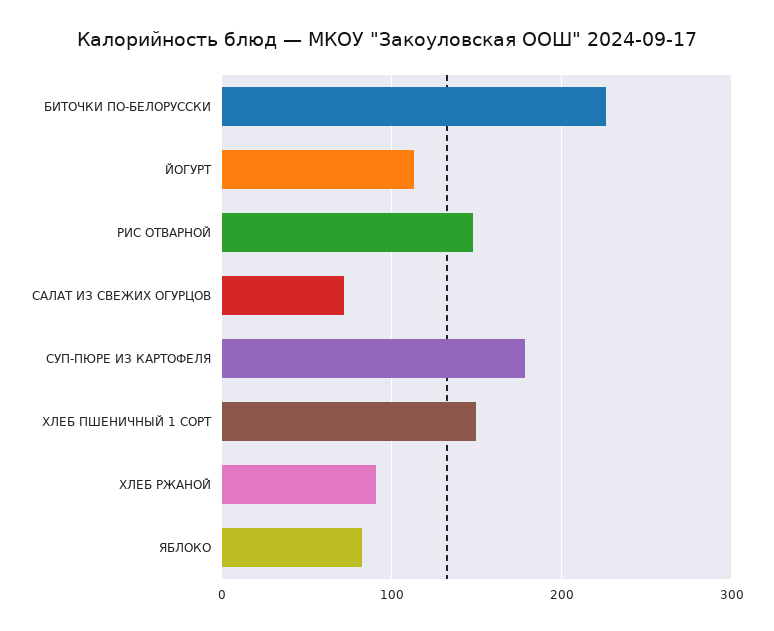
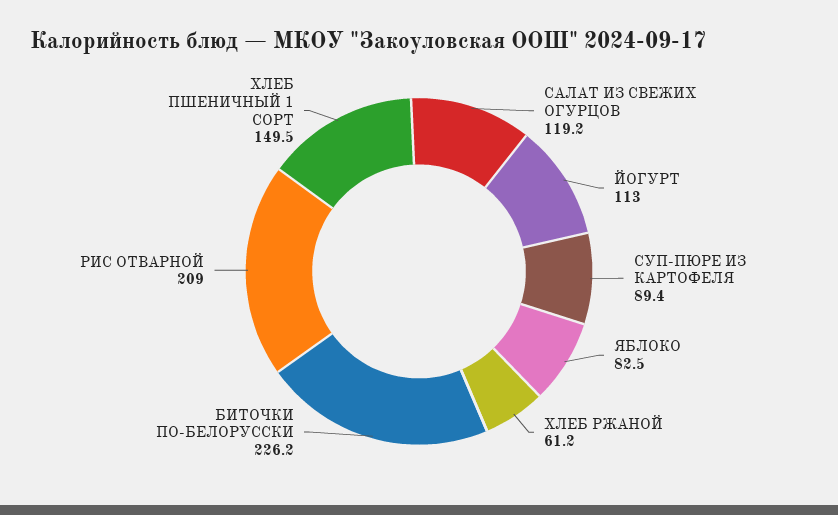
  {
    "БИТОЧКИ ПО-БЕЛОРУССКИ": 226.2,
    "ЙОГУРТ": 113,
-   "РИС ОТВАРНОЙ": 150,
+   "РИС ОТВАРНОЙ": 209,
-   "САЛАТ ИЗ СВЕЖИХ ОГУРЦОВ": 70,
+   "САЛАТ ИЗ СВЕЖИХ ОГУРЦОВ": 119.2,
-   "СУП-ПЮРЕ ИЗ КАРТОФЕЛЯ": 180,
+   "СУП-ПЮРЕ ИЗ КАРТОФЕЛЯ": 89.4,
    "ХЛЕБ ПШЕНИЧНЫЙ 1 СОРТ": 149.5,
-   "ХЛЕБ РЖАНОЙ": 90,
+   "ХЛЕБ РЖАНОЙ": 61.2,
    "ЯБЛОКО": 82.5
  }

